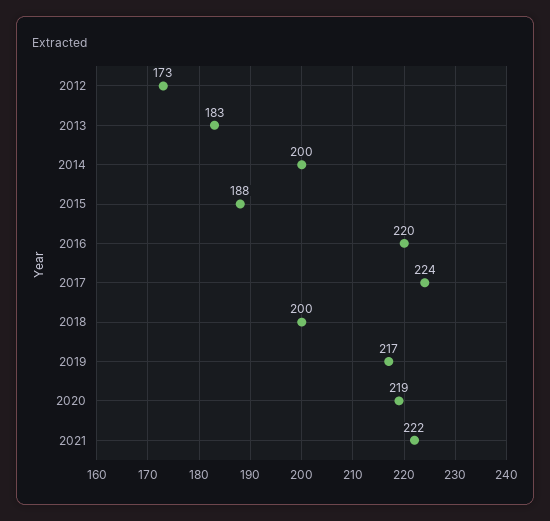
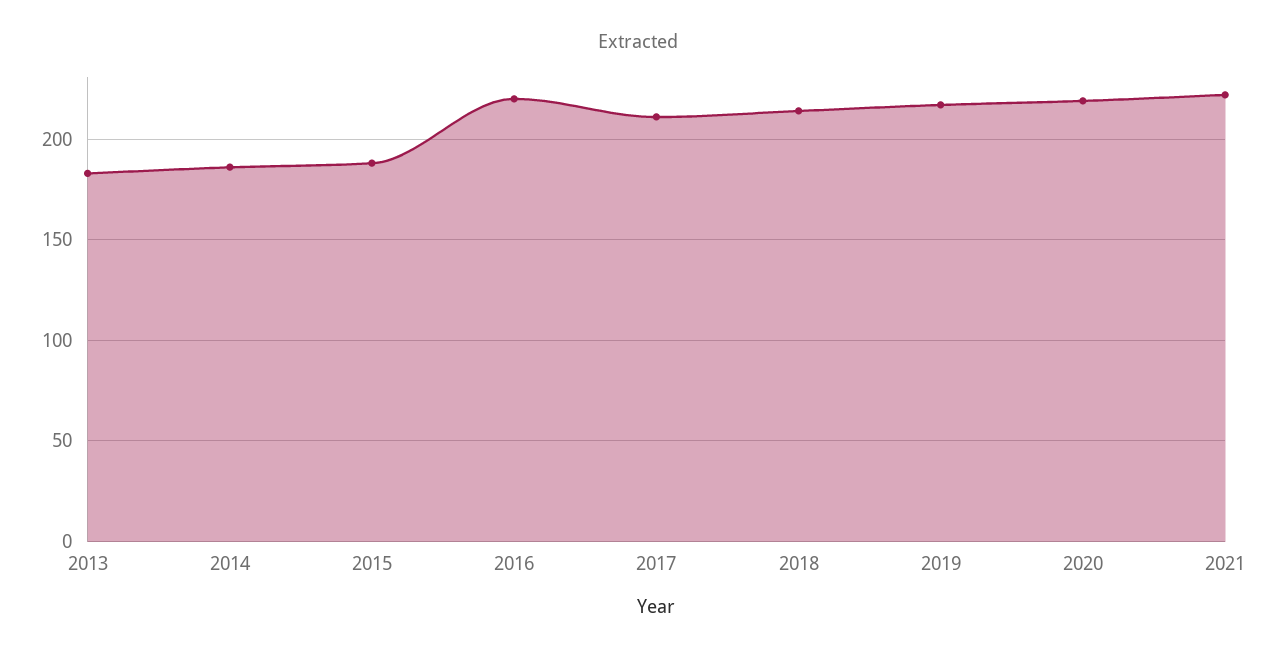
  {
-   "2012": 173,
    "2013": 183,
-   "2014": 200,
+   "2014": 185,
    "2015": 188,
    "2016": 220,
-   "2017": 224,
+   "2017": 210,
-   "2018": 200,
+   "2018": 215,
    "2019": 217,
    "2020": 219,
    "2021": 222
  }

